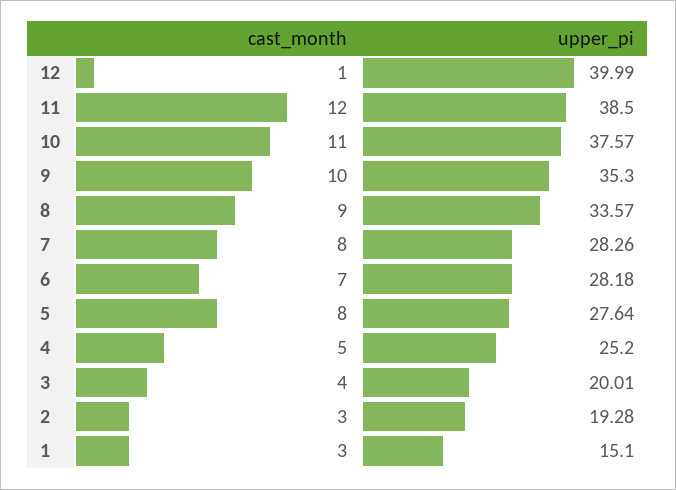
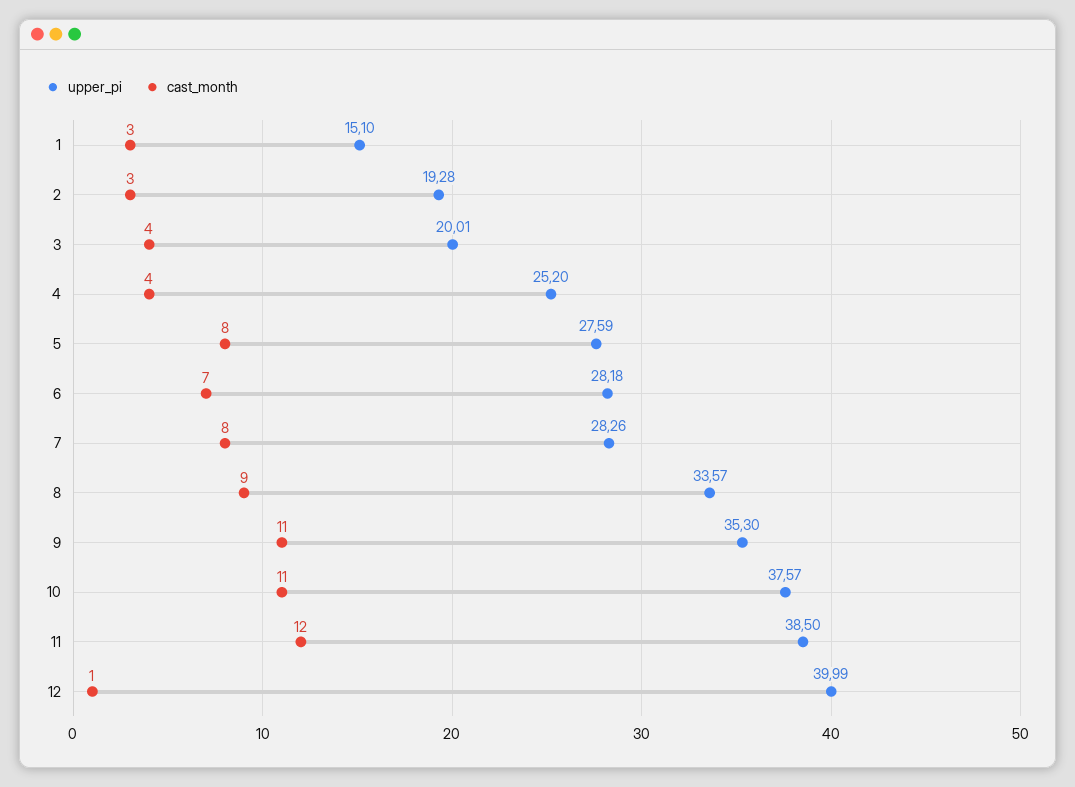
  {
    "cast_month": {
      "12": 1,
      "11": 12,
      "10": 11,
-     "9": 10,
+     "9": 11,
      "8": 9,
      "7": 8,
      "6": 7,
      "5": 8,
-     "4": 5,
+     "4": 4,
      "3": 4,
      "2": 3,
      "1": 3
    },
    "upper_pi": {
      "12": 39.99,
      "11": 38.5,
      "10": 37.57,
      "9": 35.3,
      "8": 33.57,
      "7": 28.26,
      "6": 28.18,
-     "5": 27.64,
+     "5": 27.59,
      "4": 25.2,
      "3": 20.01,
      "2": 19.28,
      "1": 15.1
    }
  }

